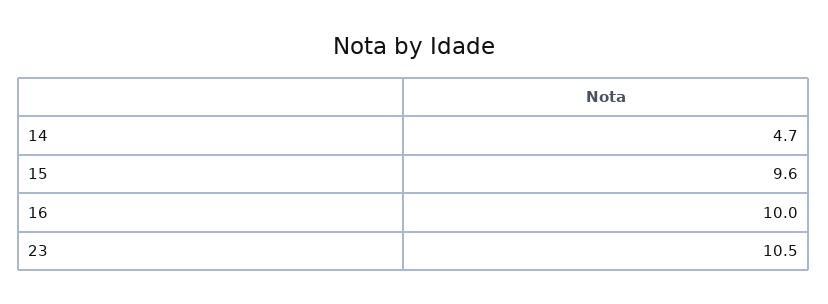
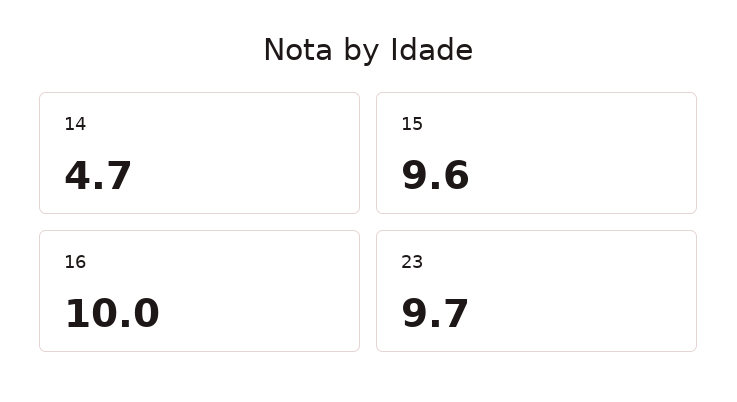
  {
    "14": 4.7,
    "15": 9.6,
    "16": 10,
-   "23": 10.5
+   "23": 9.7
  }

